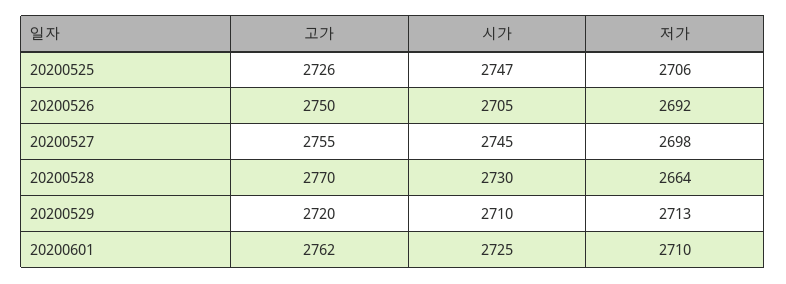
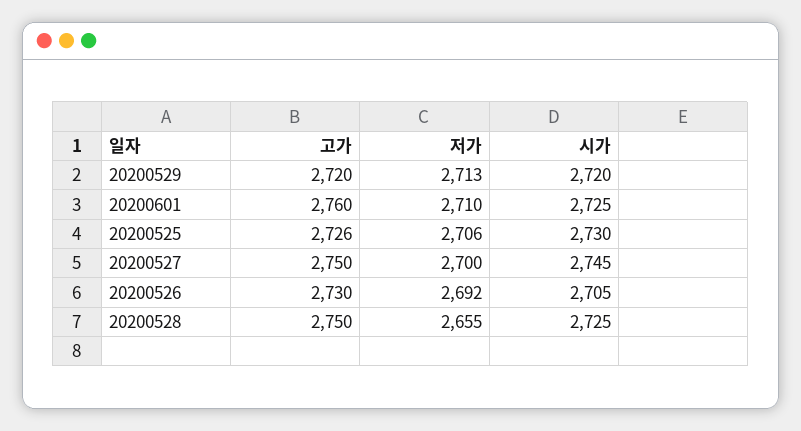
  {
    "고가": {
      "20200525": 2726,
-     "20200526": 2750,
+     "20200526": 2730,
-     "20200527": 2755,
+     "20200527": 2750,
-     "20200528": 2770,
+     "20200528": 2750,
      "20200529": 2720,
-     "20200601": 2762
+     "20200601": 2760
    },
    "시가": {
-     "20200525": 2747,
+     "20200525": 2730,
      "20200526": 2705,
      "20200527": 2745,
-     "20200528": 2730,
+     "20200528": 2725,
-     "20200529": 2710,
+     "20200529": 2720,
      "20200601": 2725
    },
    "저가": {
      "20200525": 2706,
      "20200526": 2692,
-     "20200527": 2698,
+     "20200527": 2700,
-     "20200528": 2664,
+     "20200528": 2655,
      "20200529": 2713,
      "20200601": 2710
    }
  }

